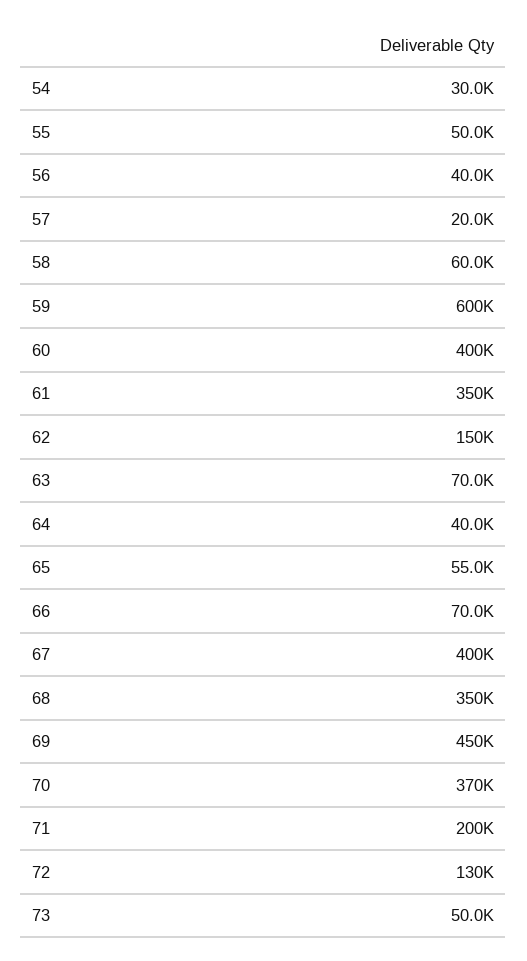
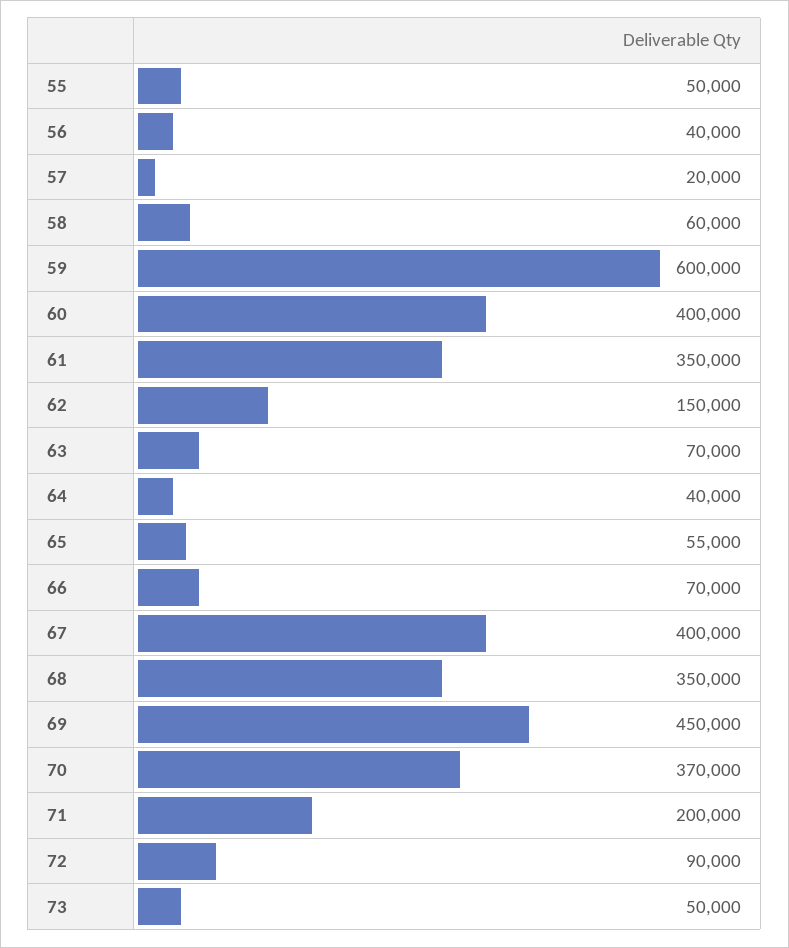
  {
-   "54": 30000,
    "55": 50000,
    "56": 40000,
    "57": 20000,
    "58": 60000,
    "59": 600000,
    "60": 400000,
    "61": 350000,
    "62": 150000,
    "63": 70000,
    "64": 40000,
    "65": 55000,
    "66": 70000,
    "67": 400000,
    "68": 350000,
    "69": 450000,
    "70": 370000,
    "71": 200000,
-   "72": 130000,
+   "72": 90000,
    "73": 50000
  }

